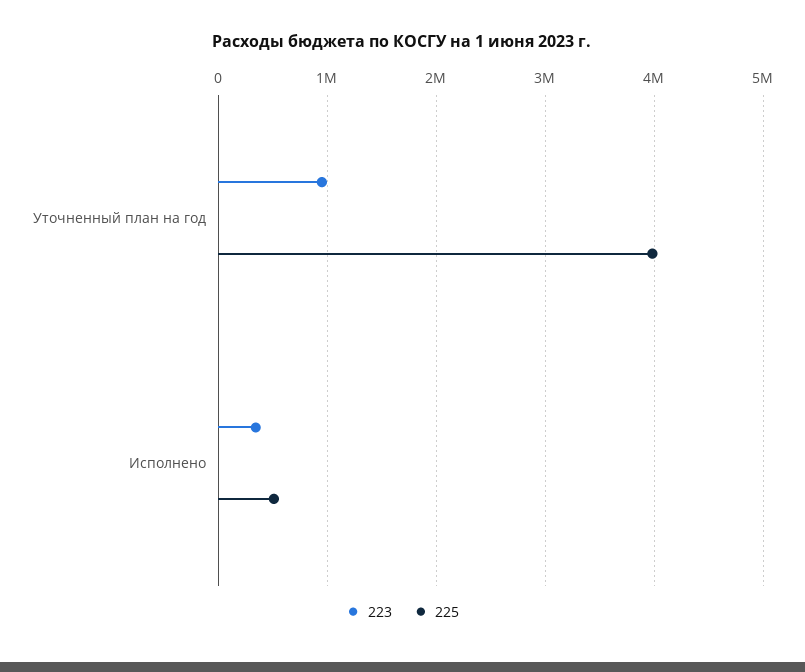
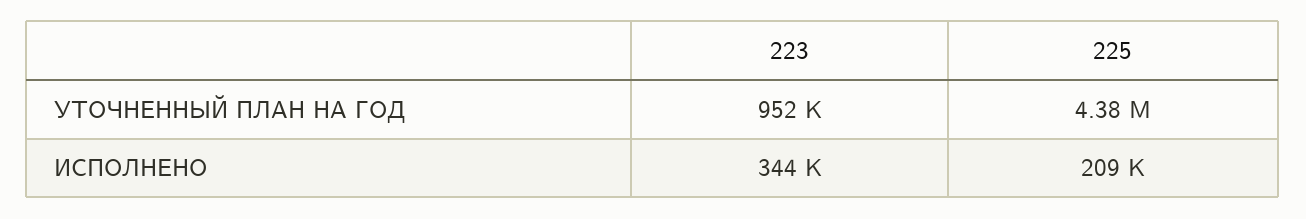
  {
    "223": {
      "Уточненный план на год": 952000,
      "Исполнено": 344000
    },
    "225": {
-     "Уточненный план на год": 4000000,
+     "Уточненный план на год": 4380000,
-     "Исполнено": 500000
+     "Исполнено": 209000
    }
  }

